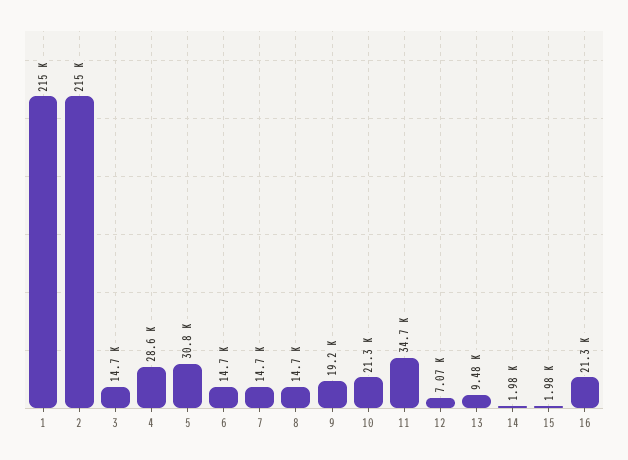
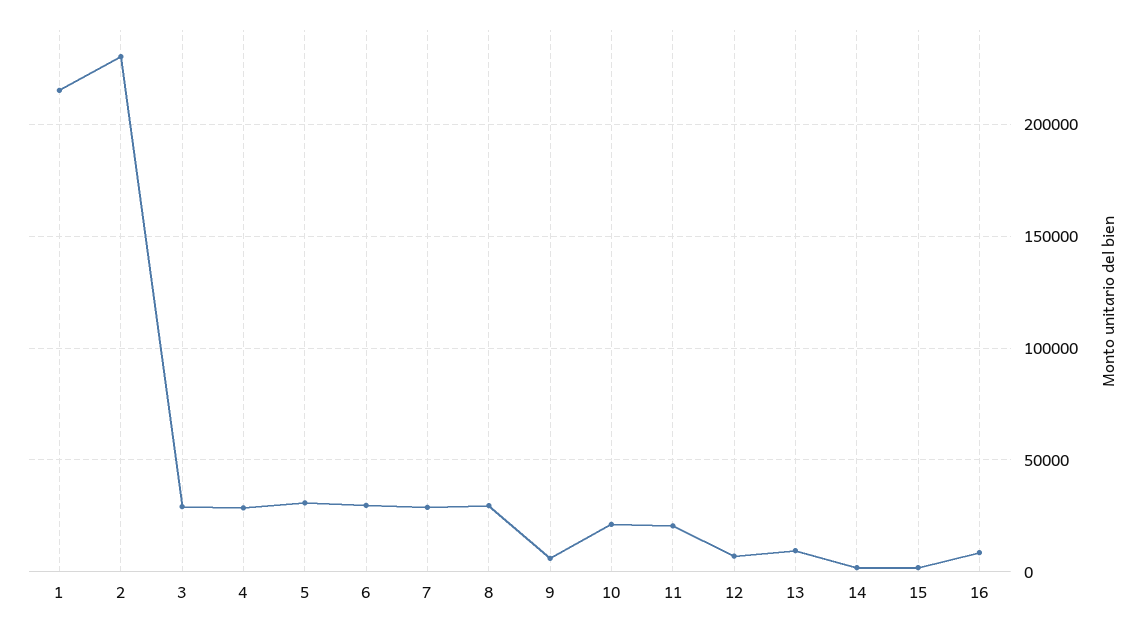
  {
    "1": 215000,
-   "2": 215000,
+   "2": 230000,
-   "3": 14700,
+   "3": 30000,
    "4": 28600,
    "5": 30800,
-   "6": 14700,
+   "6": 30000,
-   "7": 14700,
+   "7": 30000,
-   "8": 14700,
+   "8": 30000,
-   "9": 19200,
+   "9": 5000,
    "10": 21300,
-   "11": 34700,
+   "11": 20000,
    "12": 7070,
    "13": 9480,
    "14": 1980,
    "15": 1980,
-   "16": 21300
+   "16": 10000
  }

